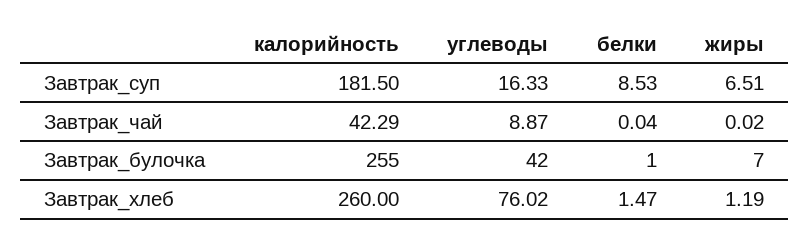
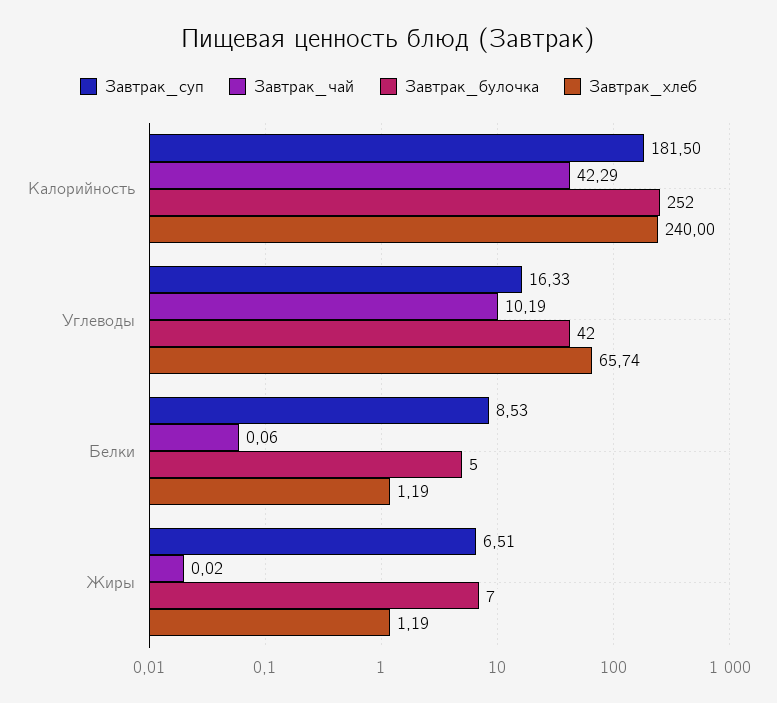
  {
    "Завтрак_суп": {
      "калорийность": 181.5,
      "углеводы": 16.33,
      "белки": 8.53,
      "жиры": 6.51
    },
    "Завтрак_чай": {
      "калорийность": 42.29,
-     "углеводы": 8.87,
+     "углеводы": 10.19,
-     "белки": 0.04,
+     "белки": 0.06,
      "жиры": 0.02
    },
    "Завтрак_булочка": {
-     "калорийность": 255,
+     "калорийность": 252,
      "углеводы": 42,
-     "белки": 1,
+     "белки": 5,
      "жиры": 7
    },
    "Завтрак_хлеб": {
-     "калорийность": 260,
+     "калорийность": 240,
-     "углеводы": 76.02,
+     "углеводы": 65.74,
-     "белки": 1.47,
+     "белки": 1.19,
      "жиры": 1.19
    }
  }

